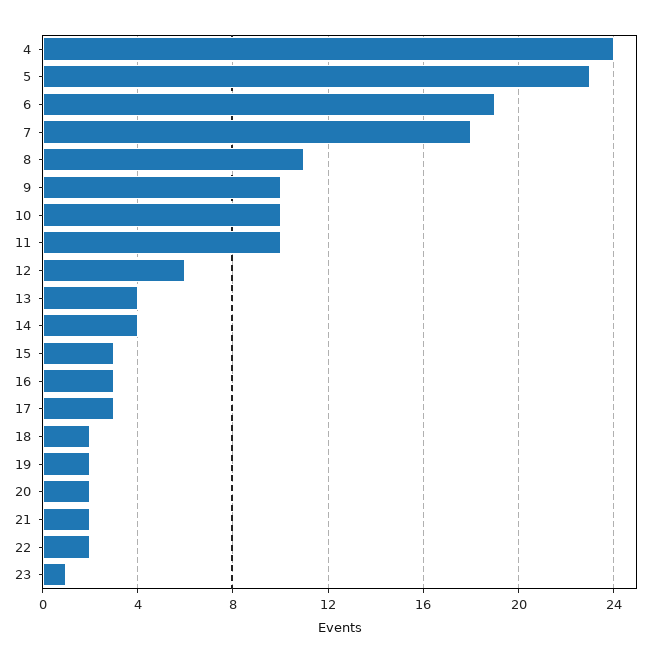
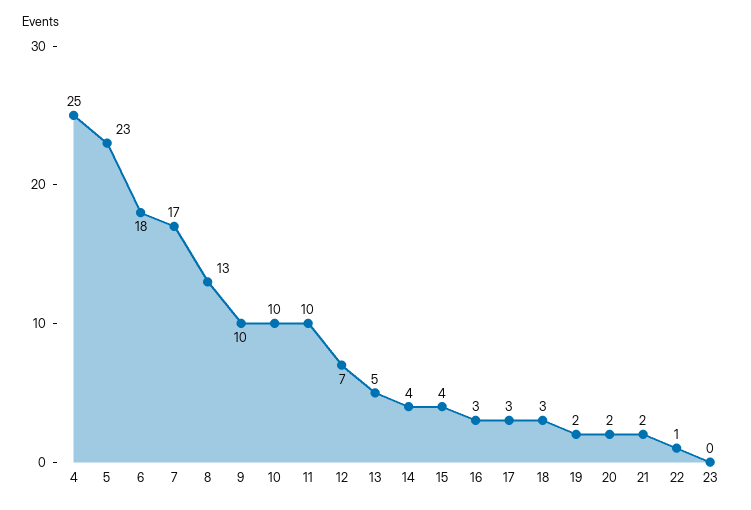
  {
-   "4": 24,
+   "4": 25,
    "5": 23,
-   "6": 19,
+   "6": 18,
-   "7": 18,
+   "7": 17,
-   "8": 11,
+   "8": 13,
    "9": 10,
    "10": 10,
    "11": 10,
-   "12": 6,
+   "12": 7,
-   "13": 4,
+   "13": 5,
    "14": 4,
-   "15": 3,
+   "15": 4,
    "16": 3,
    "17": 3,
-   "18": 2,
+   "18": 3,
    "19": 2,
    "20": 2,
    "21": 2,
-   "22": 2,
+   "22": 1,
-   "23": 1
+   "23": 0
  }

